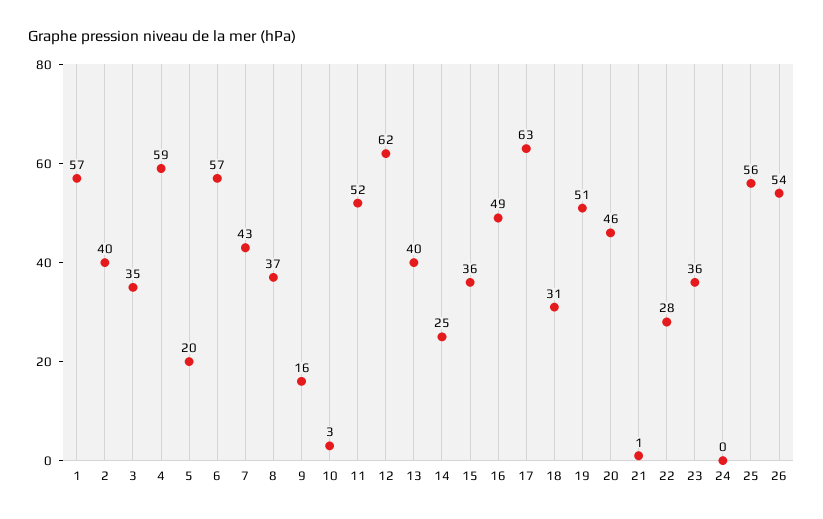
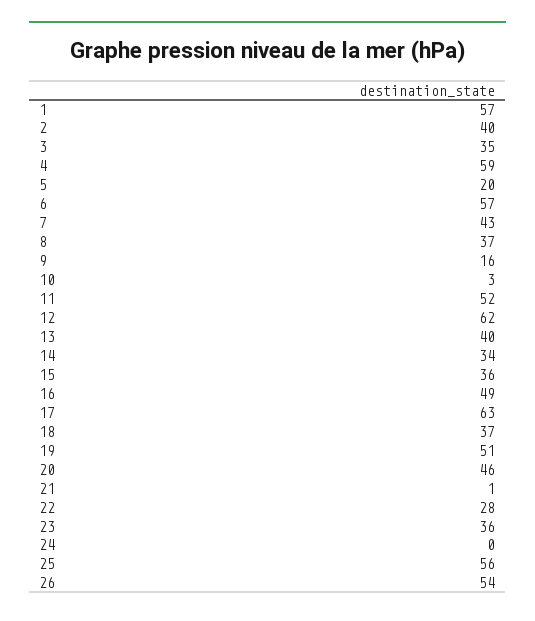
  {
    "1": 57,
    "2": 40,
    "3": 35,
    "4": 59,
    "5": 20,
    "6": 57,
    "7": 43,
    "8": 37,
    "9": 16,
    "10": 3,
    "11": 52,
    "12": 62,
    "13": 40,
-   "14": 25,
+   "14": 34,
    "15": 36,
    "16": 49,
    "17": 63,
-   "18": 31,
+   "18": 37,
    "19": 51,
    "20": 46,
    "21": 1,
    "22": 28,
    "23": 36,
    "24": 0,
    "25": 56,
    "26": 54
  }

